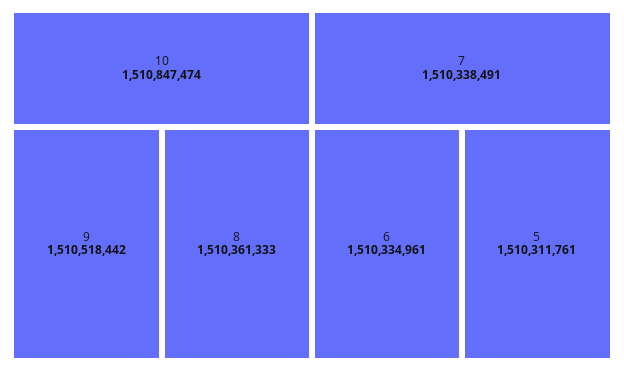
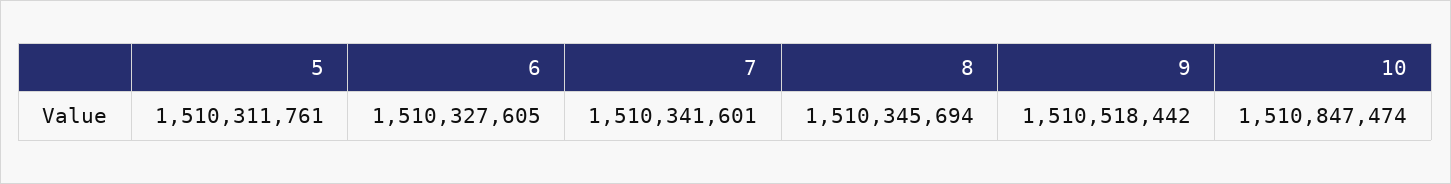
  {
    "10": 1510847474,
    "9": 1510518442,
-   "8": 1510361333,
+   "8": 1510345694,
-   "7": 1510338491,
+   "7": 1510341601,
-   "6": 1510334961,
+   "6": 1510327605,
    "5": 1510311761
  }

